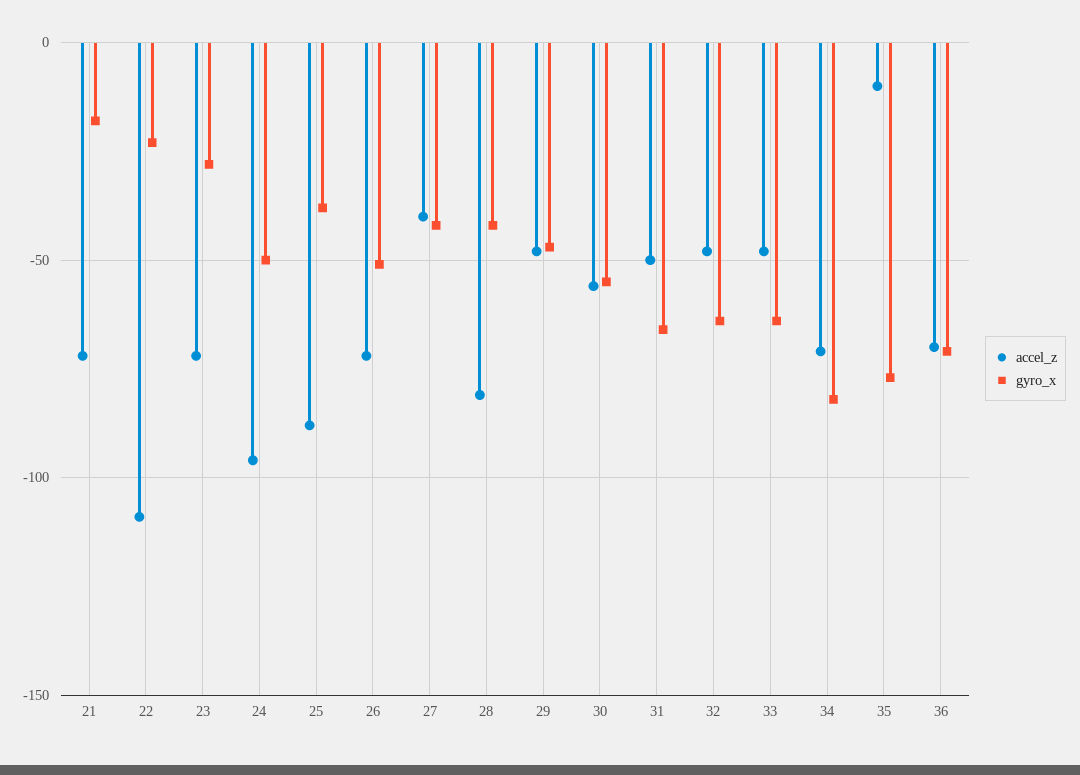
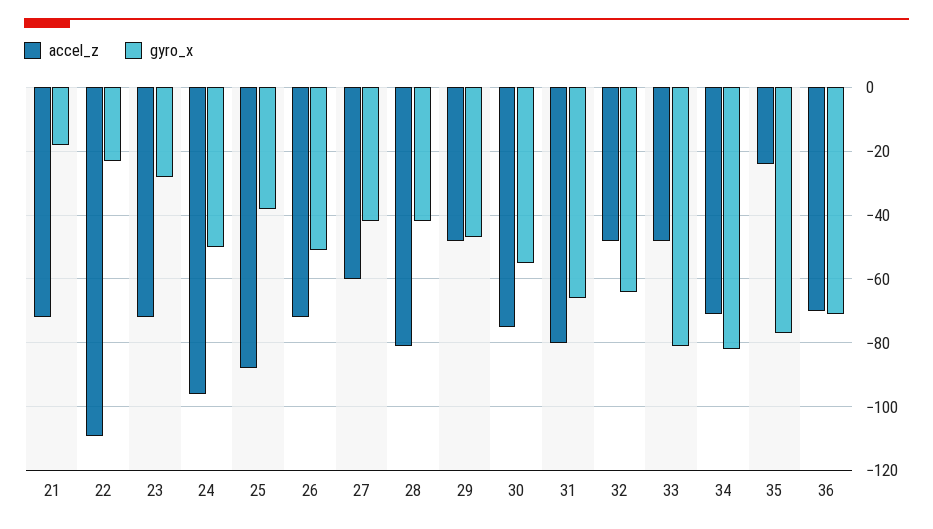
  {
    "accel_z": {
      "21": -70,
      "22": -110,
      "23": -70,
      "24": -95,
      "25": -90,
      "26": -70,
-     "27": -40,
+     "27": -60,
      "28": -80,
      "29": -50,
-     "30": -55,
+     "30": -75,
-     "31": -50,
+     "31": -80,
      "32": -50,
      "33": -50,
      "34": -70,
-     "35": -10,
+     "35": -25,
      "36": -70
    },
    "gyro_x": {
      "21": -20,
      "22": -25,
      "23": -30,
      "24": -50,
      "25": -40,
      "26": -50,
      "27": -40,
      "28": -40,
      "29": -45,
      "30": -55,
      "31": -65,
      "32": -65,
-     "33": -65,
+     "33": -80,
      "34": -80,
      "35": -75,
      "36": -70
    }
  }

